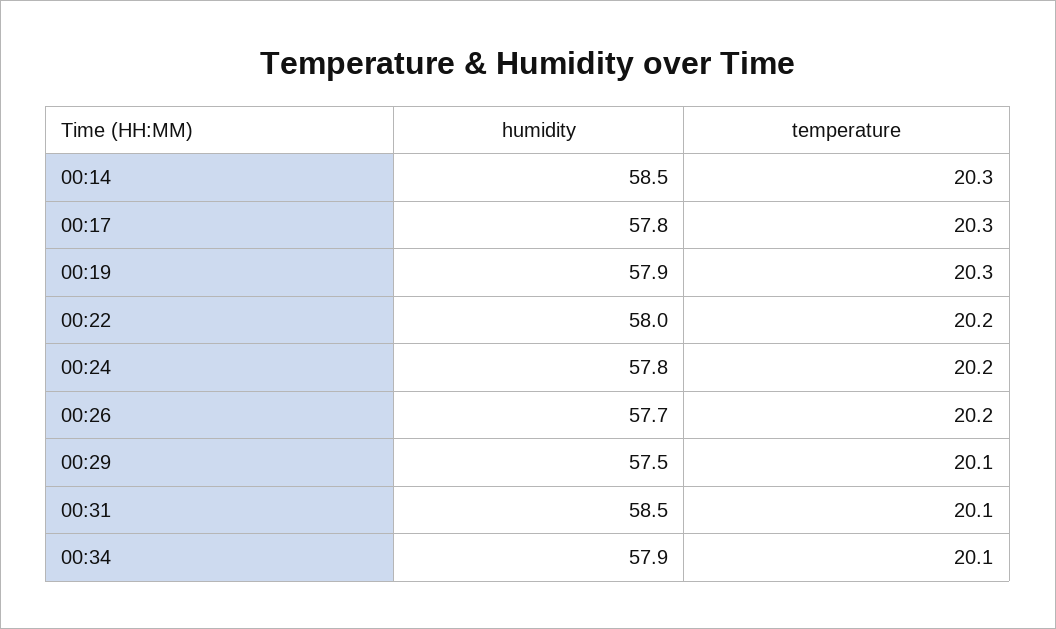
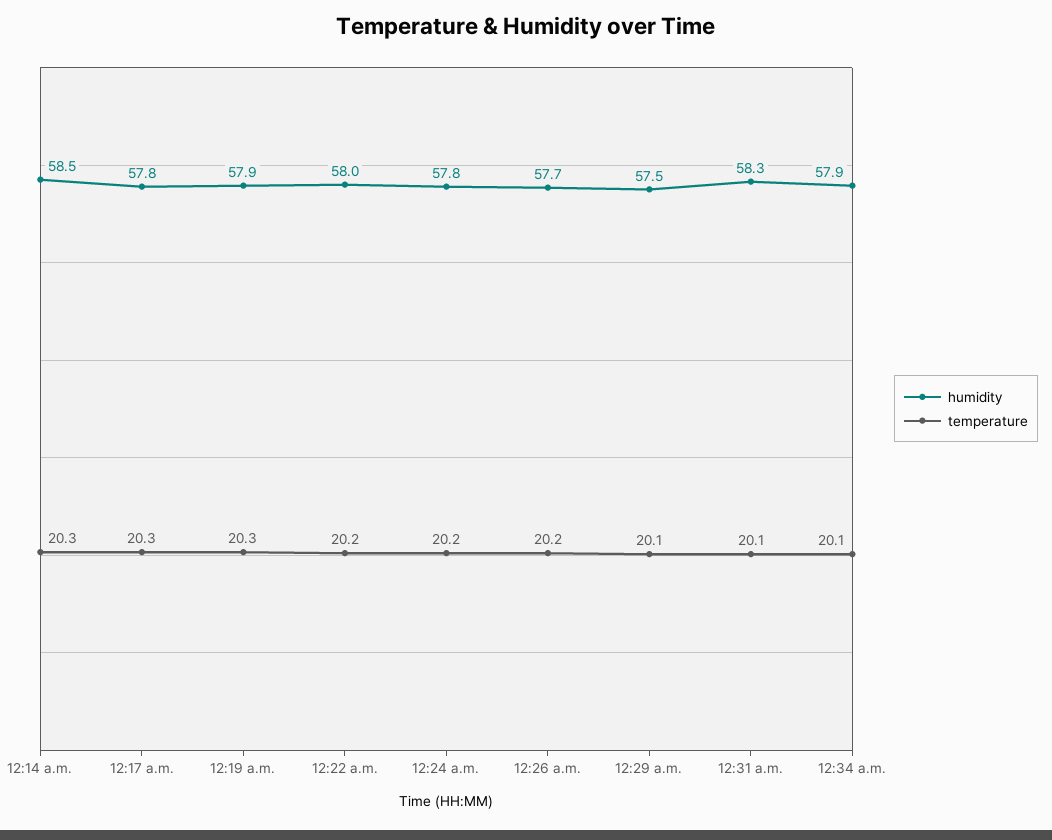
  {
    "humidity": {
      "00:14": 58.5,
      "00:17": 57.8,
      "00:19": 57.9,
      "00:22": 58,
      "00:24": 57.8,
      "00:26": 57.7,
      "00:29": 57.5,
-     "00:31": 58.5,
+     "00:31": 58.3,
      "00:34": 57.9
    },
    "temperature": {
      "00:14": 20.3,
      "00:17": 20.3,
      "00:19": 20.3,
      "00:22": 20.2,
      "00:24": 20.2,
      "00:26": 20.2,
      "00:29": 20.1,
      "00:31": 20.1,
      "00:34": 20.1
    }
  }

